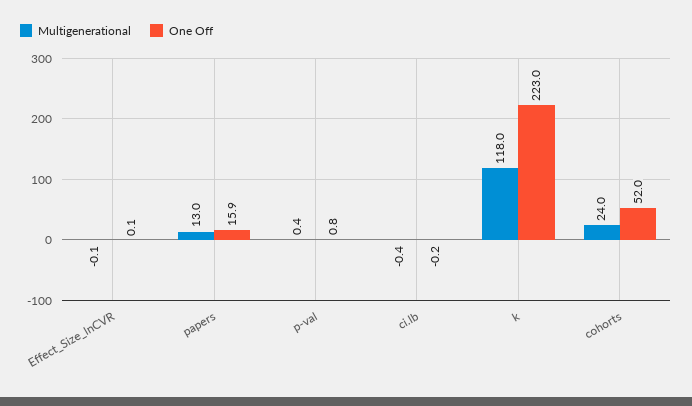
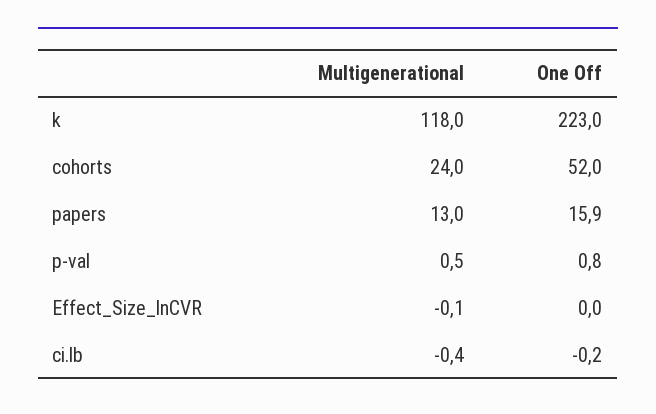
  {
    "Multigenerational": {
      "Effect_Size_lnCVR": -0.1,
      "papers": 13,
-     "p-val": 0.4,
+     "p-val": 0.5,
      "ci.lb": -0.4,
      "k": 118,
      "cohorts": 24
    },
    "One Off": {
-     "Effect_Size_lnCVR": 0.1,
+     "Effect_Size_lnCVR": 0,
      "papers": 15.9,
      "p-val": 0.8,
      "ci.lb": -0.2,
      "k": 223,
      "cohorts": 52
    }
  }

